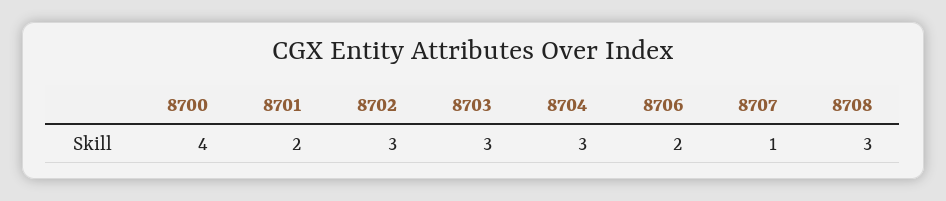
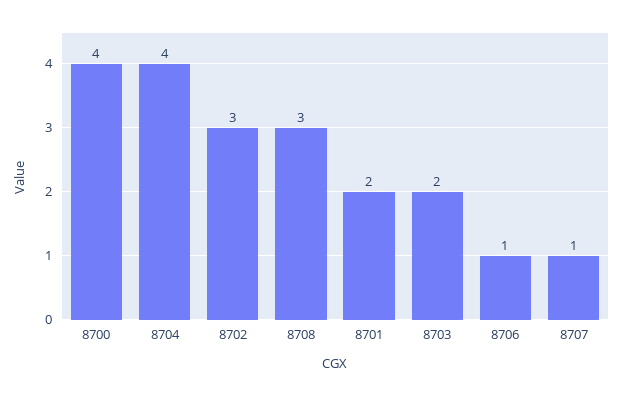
  {
    "8700": 4,
    "8701": 2,
    "8702": 3,
-   "8703": 3,
+   "8703": 2,
-   "8704": 3,
+   "8704": 4,
-   "8706": 2,
+   "8706": 1,
    "8707": 1,
    "8708": 3
  }

